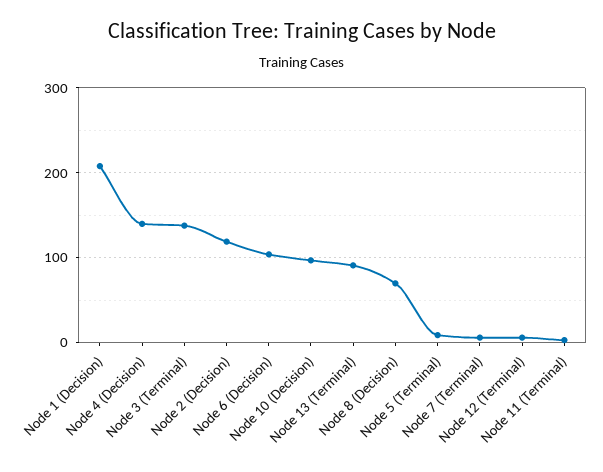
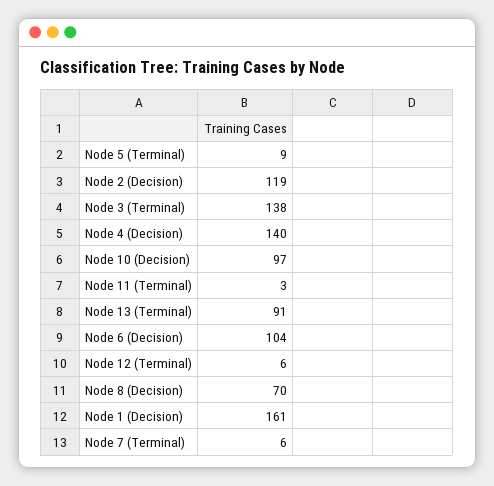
  {
-   "Node 1 (Decision)": 210,
+   "Node 1 (Decision)": 161,
    "Node 4 (Decision)": 140,
    "Node 3 (Terminal)": 138,
    "Node 2 (Decision)": 119,
    "Node 6 (Decision)": 104,
    "Node 10 (Decision)": 97,
    "Node 13 (Terminal)": 91,
    "Node 8 (Decision)": 70,
    "Node 5 (Terminal)": 9,
    "Node 7 (Terminal)": 6,
    "Node 12 (Terminal)": 6,
    "Node 11 (Terminal)": 3
  }

